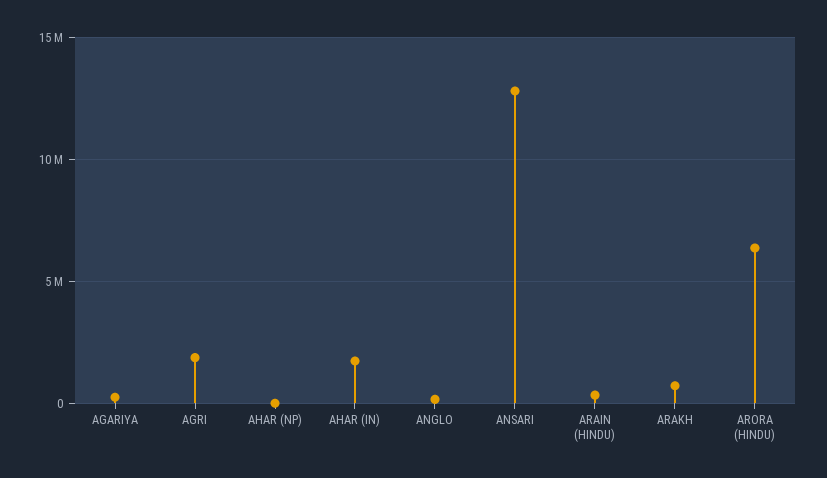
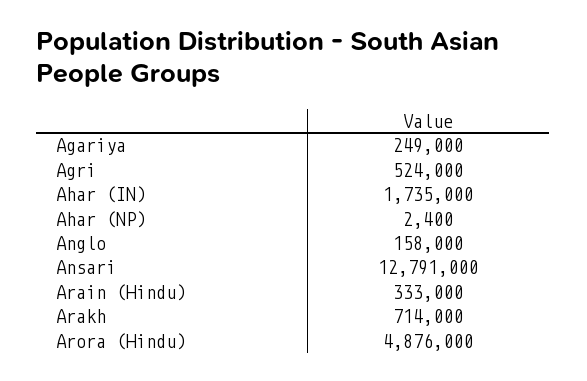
  {
    "AGARIYA": 249000,
-   "AGRI": 2000000,
+   "AGRI": 524000,
    "AHAR (NP)": 2400,
    "AHAR (IN)": 1735000,
    "ANGLO": 158000,
    "ANSARI": 12791000,
    "ARAIN (HINDU)": 333000,
    "ARAKH": 714000,
-   "ARORA (HINDU)": 6500000
+   "ARORA (HINDU)": 4876000
  }

